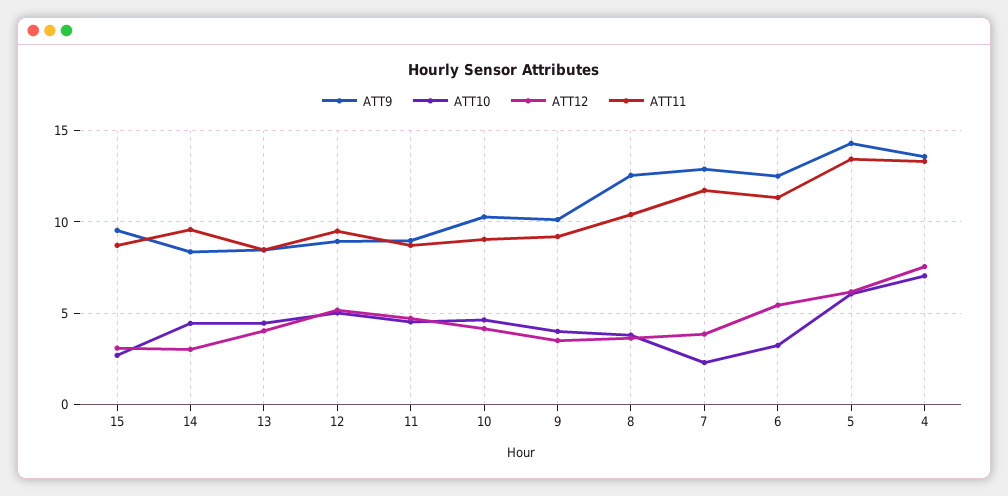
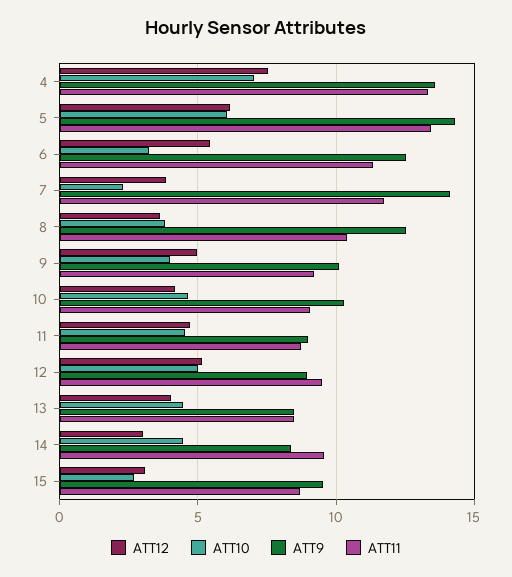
  {
    "ATT9": {
      "15": 9.5,
      "14": 8.5,
      "13": 8.5,
      "12": 9,
      "11": 9,
      "10": 10.5,
      "9": 10,
      "8": 12.5,
-     "7": 13,
+     "7": 14,
      "6": 12.5,
      "5": 14.5,
      "4": 13.5
    },
    "ATT10": {
      "15": 2.5,
      "14": 4.5,
      "13": 4.5,
      "12": 5,
      "11": 4.5,
      "10": 4.5,
      "9": 4,
      "8": 4,
      "7": 2.5,
      "6": 3,
      "5": 6,
      "4": 7
    },
    "ATT12": {
      "15": 3,
      "14": 3,
      "13": 4,
      "12": 5,
      "11": 4.5,
      "10": 4,
-     "9": 3.5,
+     "9": 5,
      "8": 3.5,
      "7": 4,
      "6": 5.5,
      "5": 6,
      "4": 7.5
    },
    "ATT11": {
      "15": 8.5,
      "14": 9.5,
      "13": 8.5,
      "12": 9.5,
      "11": 8.5,
      "10": 9,
      "9": 9,
      "8": 10.5,
      "7": 11.5,
      "6": 11.5,
      "5": 13.5,
      "4": 13.5
    }
  }

